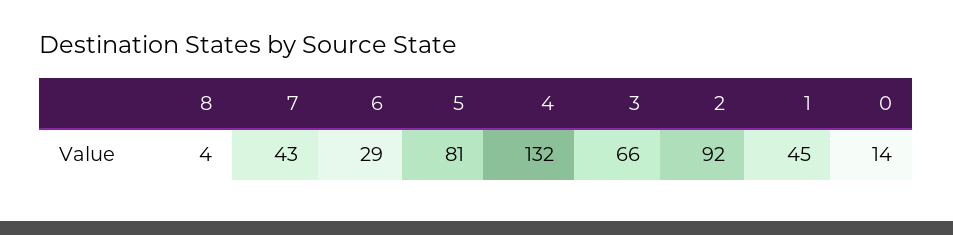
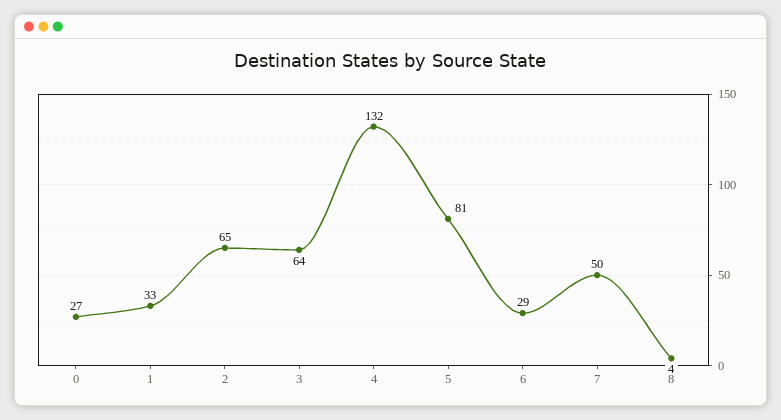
  {
    "8": 4,
-   "7": 43,
+   "7": 50,
    "6": 29,
    "5": 81,
    "4": 132,
-   "3": 66,
+   "3": 64,
-   "2": 92,
+   "2": 65,
-   "1": 45,
+   "1": 33,
-   "0": 14
+   "0": 27
  }

